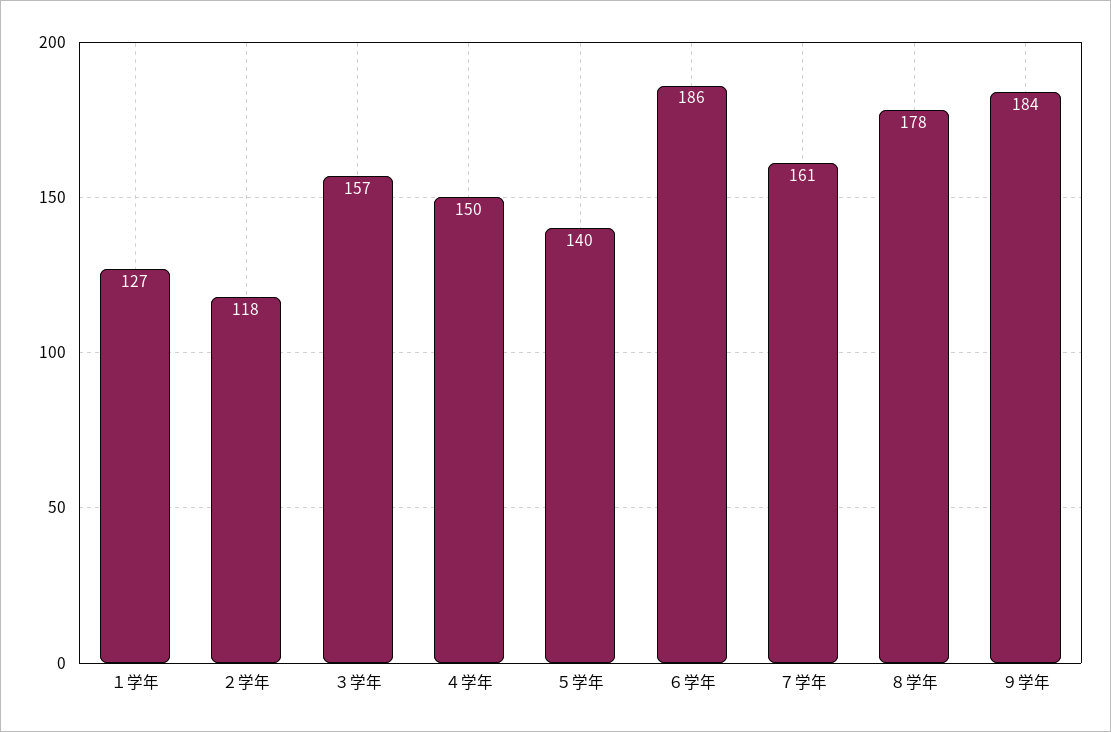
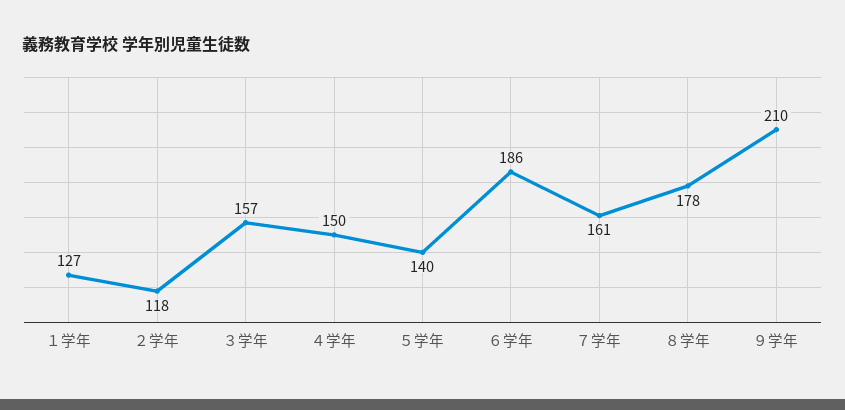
  {
    "１学年": 127,
    "２学年": 118,
    "３学年": 157,
    "４学年": 150,
    "５学年": 140,
    "６学年": 186,
    "７学年": 161,
    "８学年": 178,
-   "９学年": 184
+   "９学年": 210
  }

